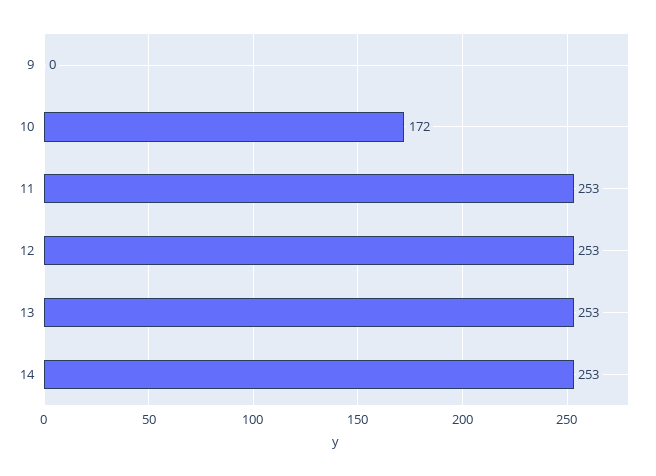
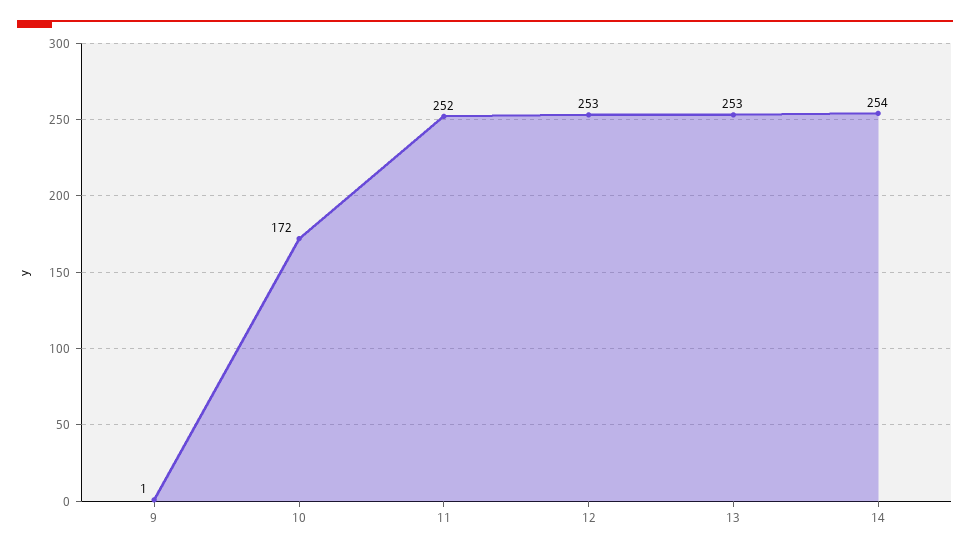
  {
-   "9": 0,
+   "9": 1,
    "10": 172,
-   "11": 253,
+   "11": 252,
    "12": 253,
    "13": 253,
-   "14": 253
+   "14": 254
  }

